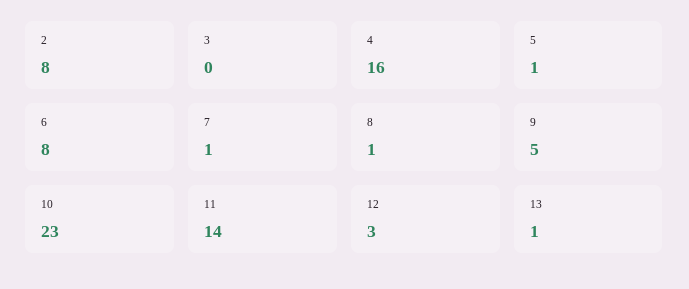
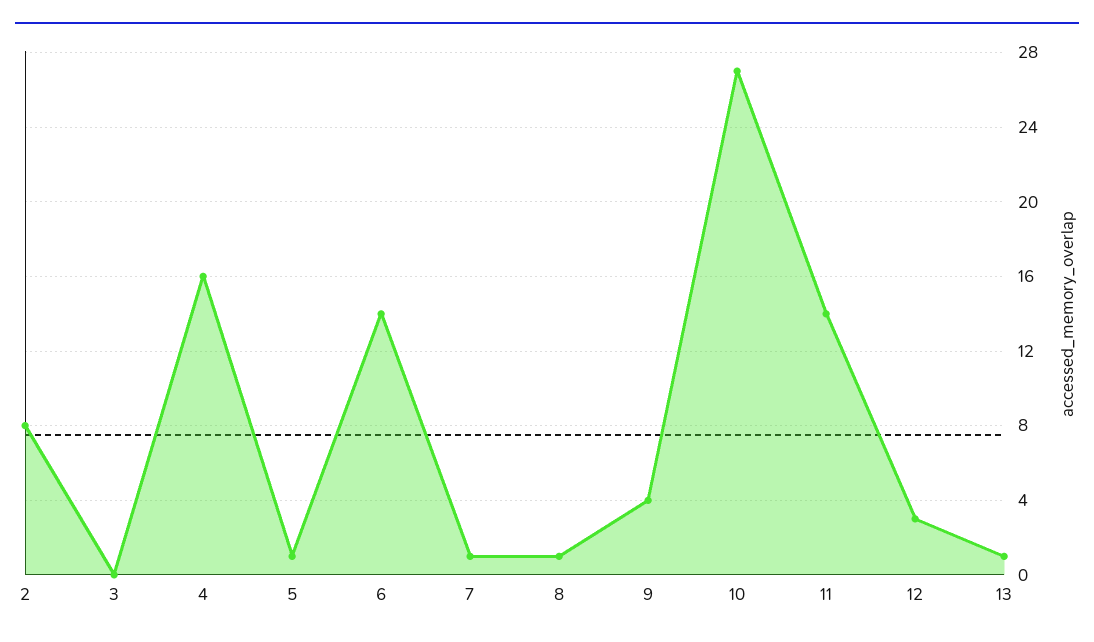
  {
    "2": 8,
    "3": 0,
    "4": 16,
    "5": 1,
-   "6": 8,
+   "6": 14,
    "7": 1,
    "8": 1,
-   "9": 5,
+   "9": 4,
-   "10": 23,
+   "10": 27,
    "11": 14,
    "12": 3,
    "13": 1
  }

